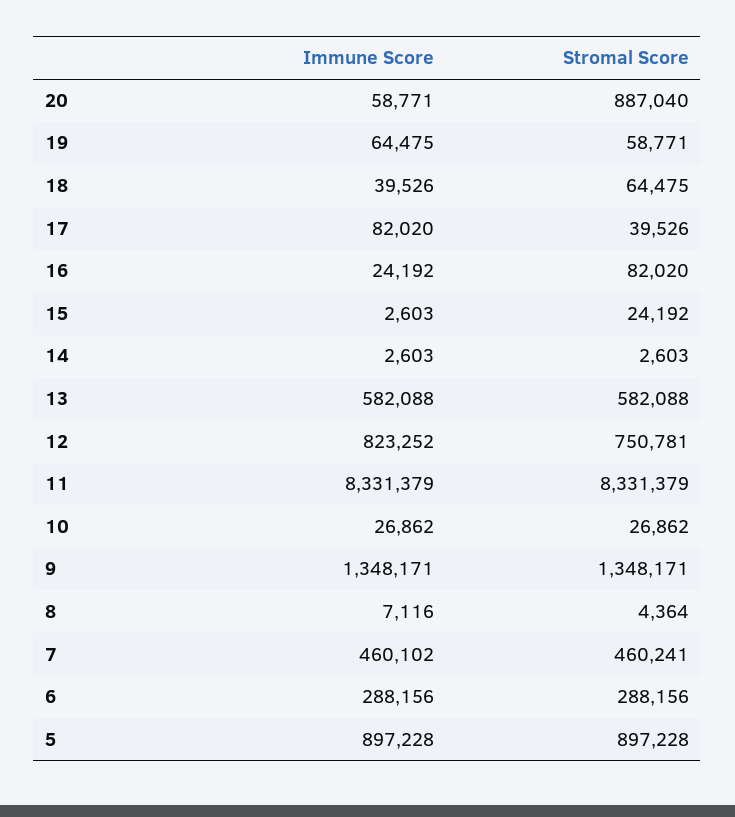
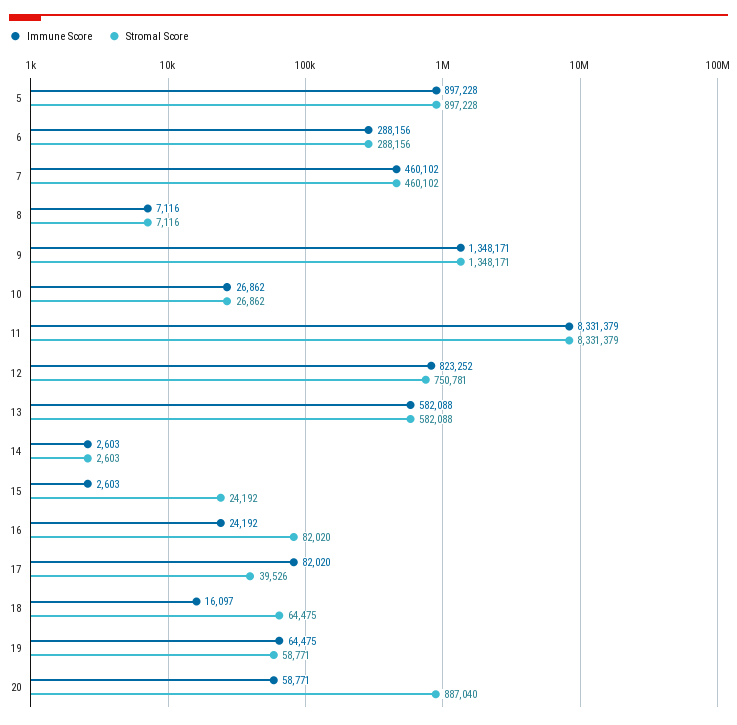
  {
    "Immune Score": {
      "20": 58771,
      "19": 64475,
-     "18": 39526,
+     "18": 16097,
      "17": 82020,
      "16": 24192,
      "15": 2603,
      "14": 2603,
      "13": 582088,
      "12": 823252,
      "11": 8331379,
      "10": 26862,
      "9": 1348171,
      "8": 7116,
      "7": 460102,
      "6": 288156,
      "5": 897228
    },
    "Stromal Score": {
      "20": 887040,
      "19": 58771,
      "18": 64475,
      "17": 39526,
      "16": 82020,
      "15": 24192,
      "14": 2603,
      "13": 582088,
      "12": 750781,
      "11": 8331379,
      "10": 26862,
      "9": 1348171,
-     "8": 4364,
+     "8": 7116,
-     "7": 460241,
+     "7": 460102,
      "6": 288156,
      "5": 897228
    }
  }

